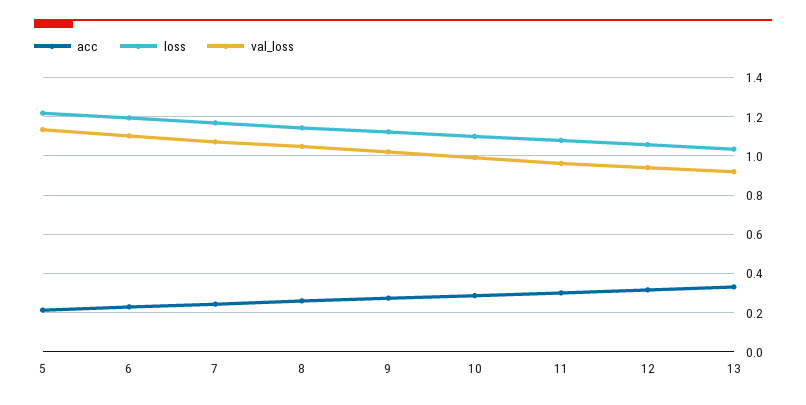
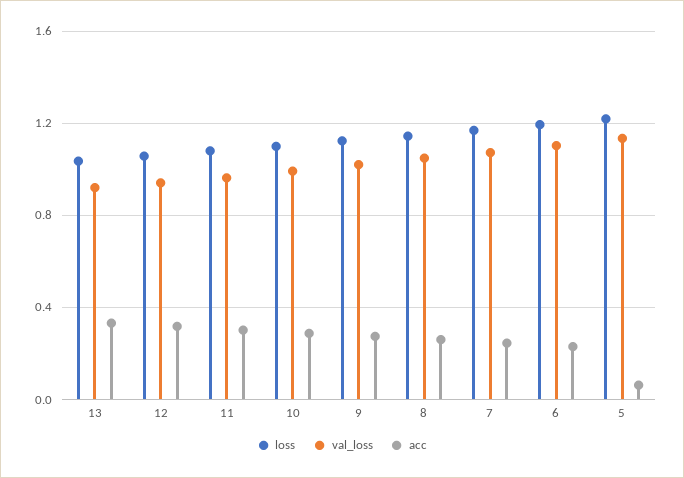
  {
    "acc": {
-     "5": 0.2,
+     "5": 0.05,
      "6": 0.25,
      "7": 0.25,
      "8": 0.25,
      "9": 0.25,
      "10": 0.3,
      "11": 0.3,
      "12": 0.3,
      "13": 0.35
    },
    "loss": {
      "5": 1.2,
      "6": 1.2,
      "7": 1.15,
      "8": 1.15,
      "9": 1.1,
      "10": 1.1,
      "11": 1.1,
      "12": 1.05,
      "13": 1.05
    },
    "val_loss": {
      "5": 1.15,
      "6": 1.1,
      "7": 1.05,
      "8": 1.05,
      "9": 1,
      "10": 1,
      "11": 0.95,
      "12": 0.95,
      "13": 0.9
    }
  }

